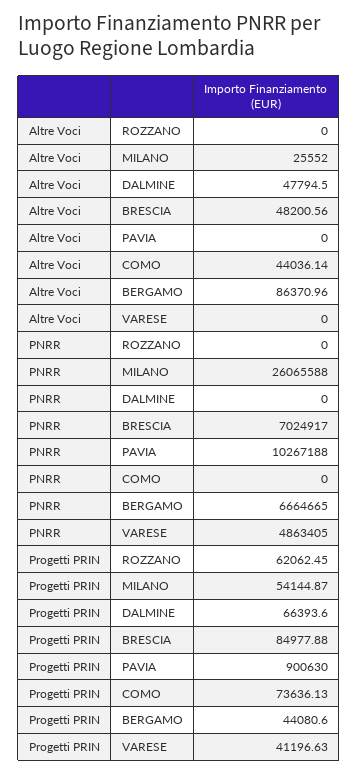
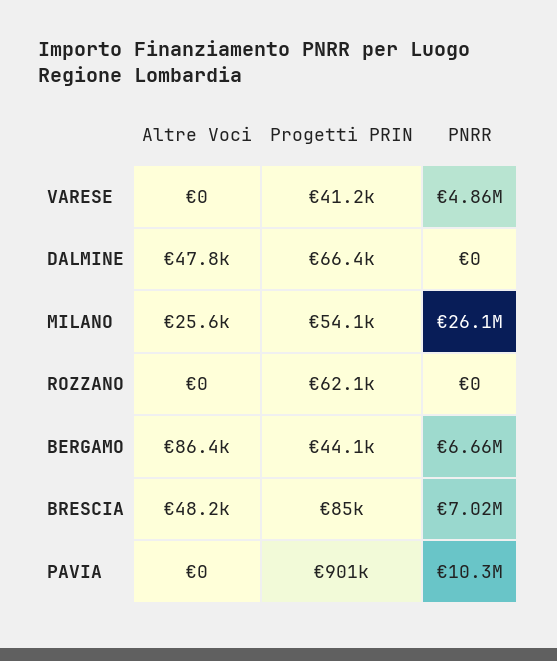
  {
    "Altre Voci": {
      "ROZZANO": 0,
      "MILANO": 25552,
      "DALMINE": 47794.5,
      "BRESCIA": 48200.56,
      "PAVIA": 0,
-     "COMO": 44036.14,
      "BERGAMO": 86370.96,
      "VARESE": 0
    },
    "PNRR": {
      "ROZZANO": 0,
      "MILANO": 26065588,
      "DALMINE": 0,
      "BRESCIA": 7024917,
      "PAVIA": 10267188,
-     "COMO": 0,
      "BERGAMO": 6664665,
      "VARESE": 4863405
    },
    "Progetti PRIN": {
      "ROZZANO": 62062.45,
      "MILANO": 54144.87,
      "DALMINE": 66393.6,
      "BRESCIA": 84977.88,
      "PAVIA": 900630,
-     "COMO": 73636.13,
      "BERGAMO": 44080.6,
      "VARESE": 41196.63
    }
  }

